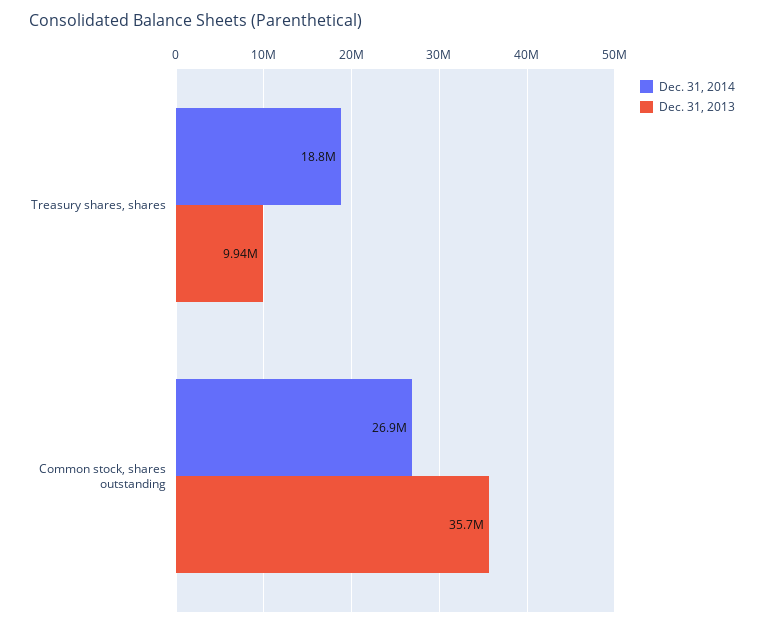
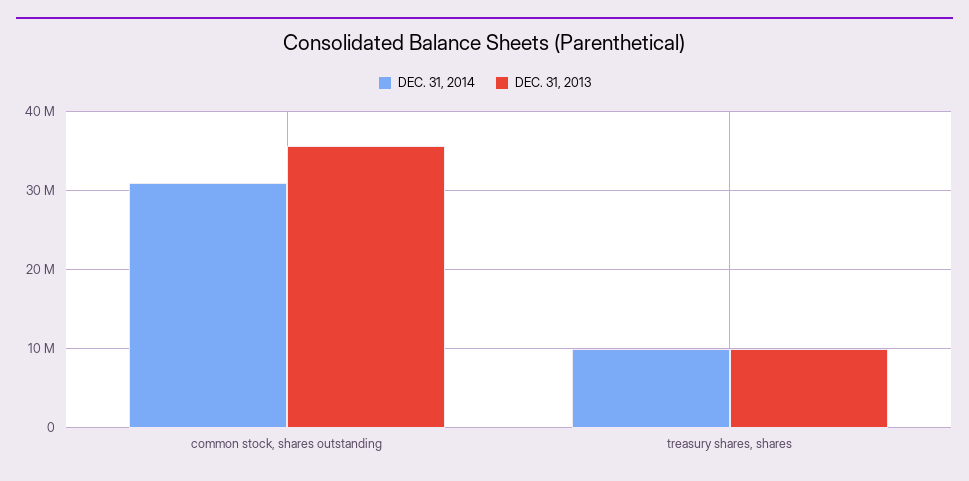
  {
    "Dec. 31, 2014": {
-     "Treasury shares, shares": 18800000,
+     "Treasury shares, shares": 10000000,
-     "Common stock, shares outstanding": 26900000
+     "Common stock, shares outstanding": 31000000
    },
    "Dec. 31, 2013": {
      "Treasury shares, shares": 9940000,
      "Common stock, shares outstanding": 35700000
    }
  }

